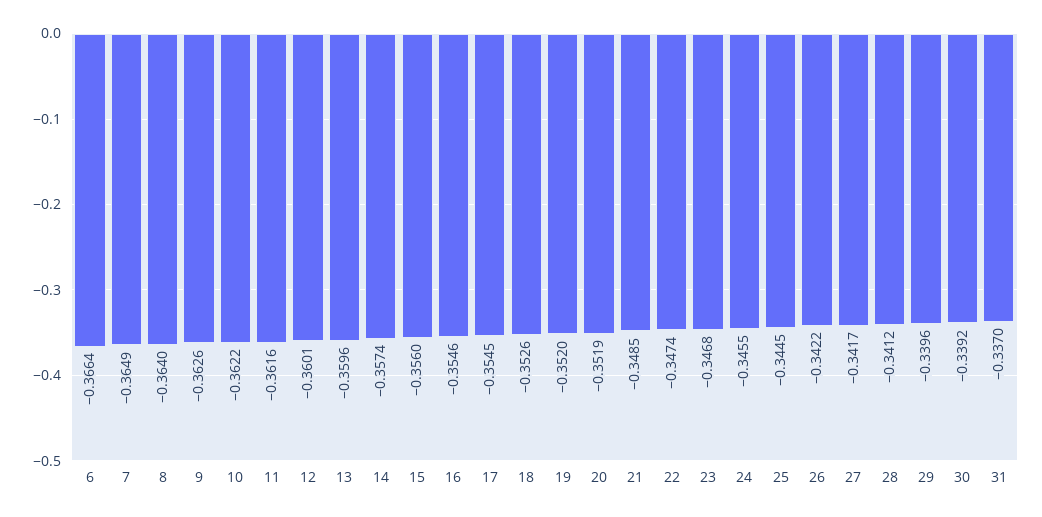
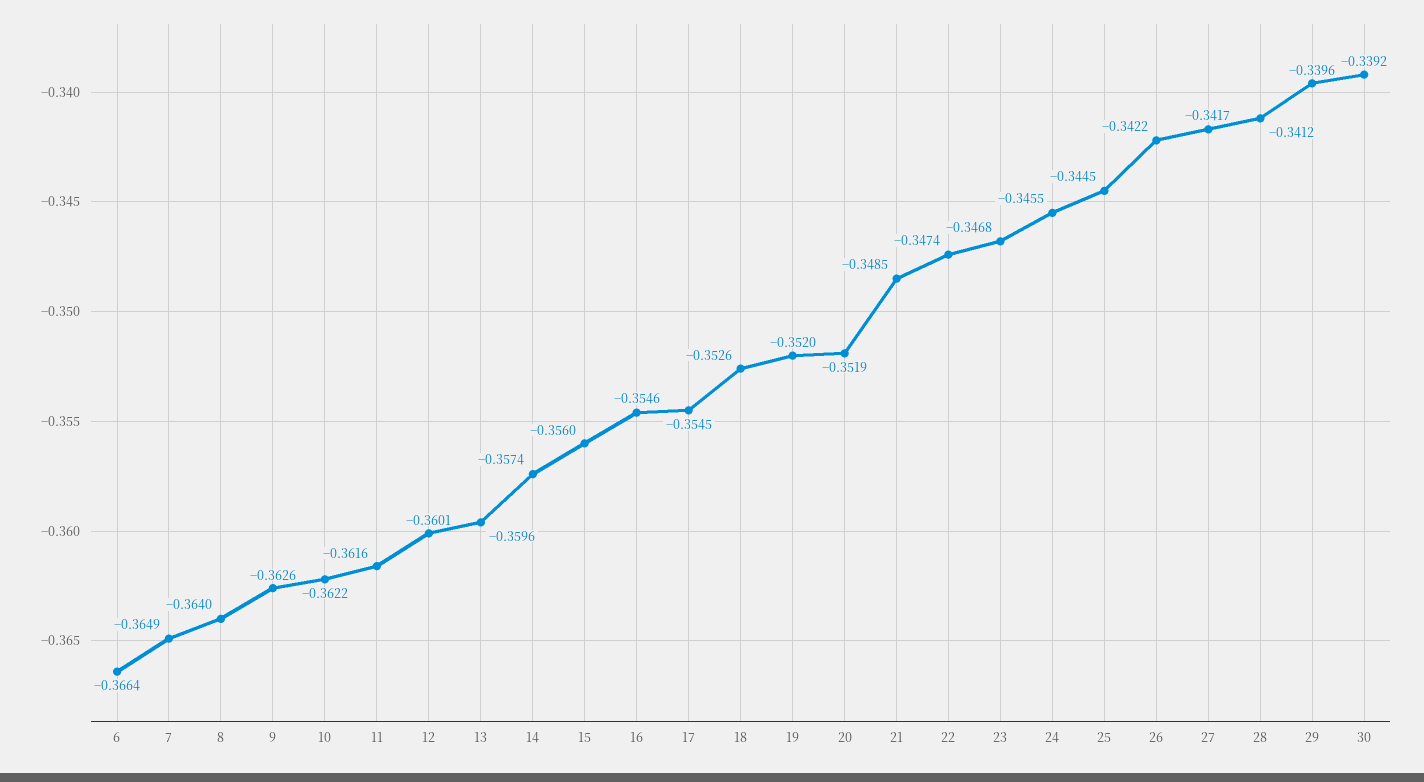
  {
    "6": -0.3664,
    "7": -0.3649,
    "8": -0.364,
    "9": -0.3626,
    "10": -0.3622,
    "11": -0.3616,
    "12": -0.3601,
    "13": -0.3596,
    "14": -0.3574,
    "15": -0.356,
    "16": -0.3546,
    "17": -0.3545,
    "18": -0.3526,
    "19": -0.352,
    "20": -0.3519,
    "21": -0.3485,
    "22": -0.3474,
    "23": -0.3468,
    "24": -0.3455,
    "25": -0.3445,
    "26": -0.3422,
    "27": -0.3417,
    "28": -0.3412,
    "29": -0.3396,
-   "30": -0.3392,
+   "30": -0.3392
-   "31": -0.337
  }

